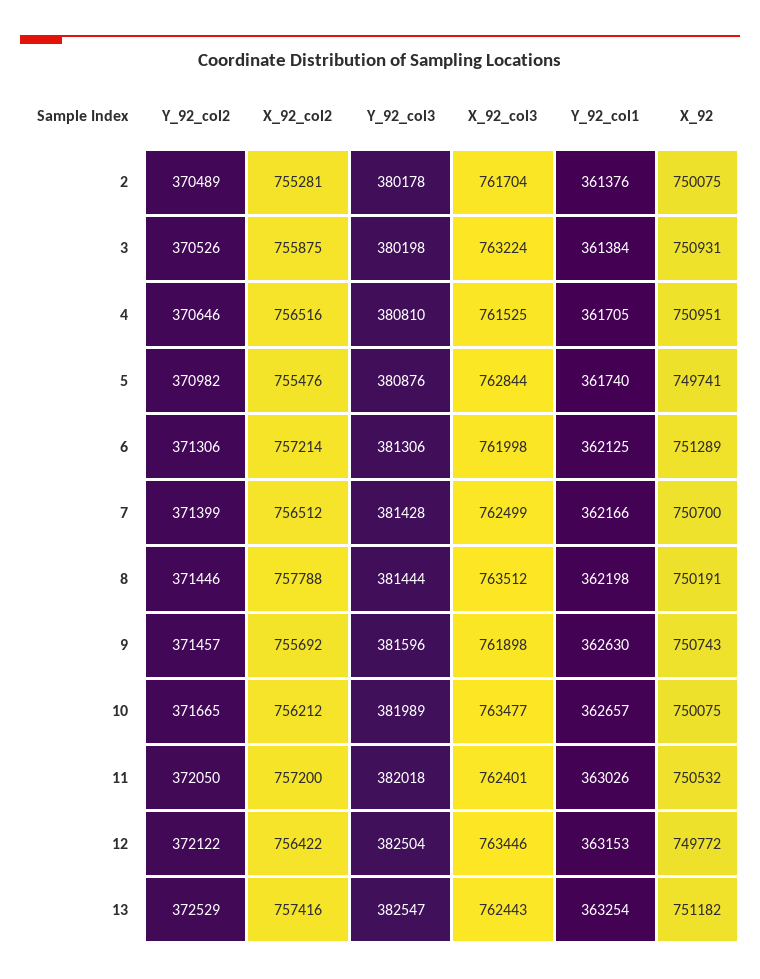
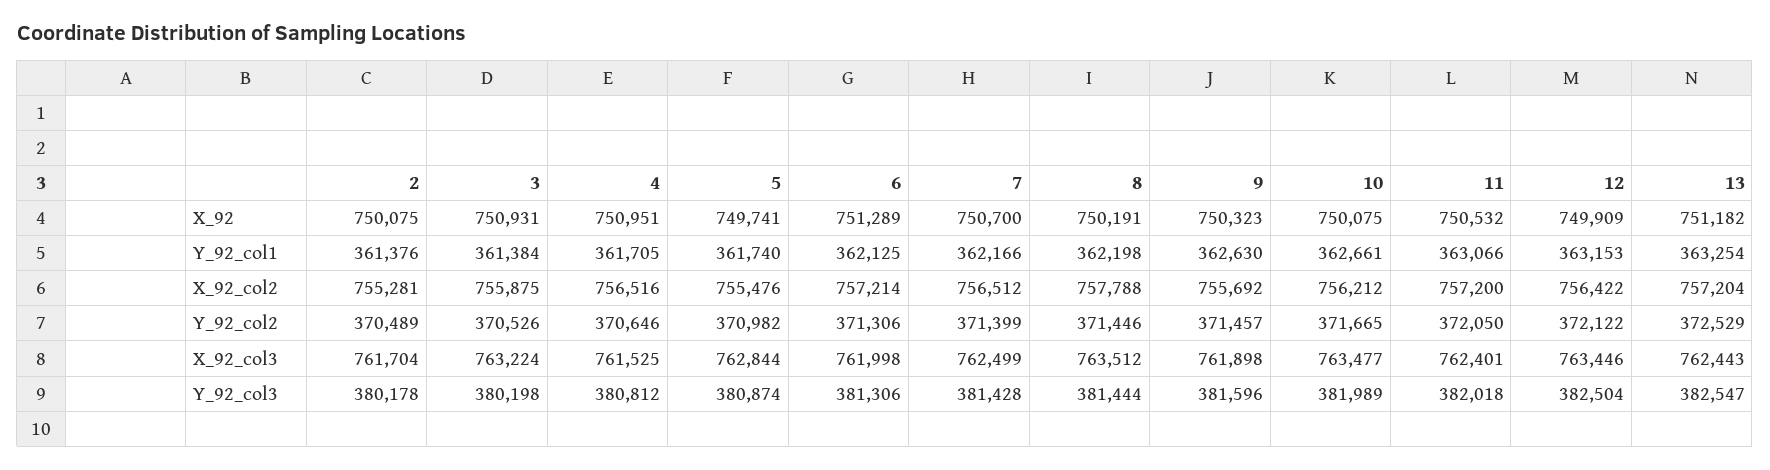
  {
    "Y_92_col2": {
      "2": 370489,
      "3": 370526,
      "4": 370646,
      "5": 370982,
      "6": 371306,
      "7": 371399,
      "8": 371446,
      "9": 371457,
      "10": 371665,
      "11": 372050,
      "12": 372122,
      "13": 372529
    },
    "X_92_col2": {
      "2": 755281,
      "3": 755875,
      "4": 756516,
      "5": 755476,
      "6": 757214,
      "7": 756512,
      "8": 757788,
      "9": 755692,
      "10": 756212,
      "11": 757200,
      "12": 756422,
-     "13": 757416
+     "13": 757204
    },
    "Y_92_col3": {
      "2": 380178,
      "3": 380198,
-     "4": 380810,
+     "4": 380812,
-     "5": 380876,
+     "5": 380874,
      "6": 381306,
      "7": 381428,
      "8": 381444,
      "9": 381596,
      "10": 381989,
      "11": 382018,
      "12": 382504,
      "13": 382547
    },
    "X_92_col3": {
      "2": 761704,
      "3": 763224,
      "4": 761525,
      "5": 762844,
      "6": 761998,
      "7": 762499,
      "8": 763512,
      "9": 761898,
      "10": 763477,
      "11": 762401,
      "12": 763446,
      "13": 762443
    },
    "Y_92_col1": {
      "2": 361376,
      "3": 361384,
      "4": 361705,
      "5": 361740,
      "6": 362125,
      "7": 362166,
      "8": 362198,
      "9": 362630,
-     "10": 362657,
+     "10": 362661,
-     "11": 363026,
+     "11": 363066,
      "12": 363153,
      "13": 363254
    },
    "X_92": {
      "2": 750075,
      "3": 750931,
      "4": 750951,
      "5": 749741,
      "6": 751289,
      "7": 750700,
      "8": 750191,
-     "9": 750743,
+     "9": 750323,
      "10": 750075,
      "11": 750532,
-     "12": 749772,
+     "12": 749909,
      "13": 751182
    }
  }

